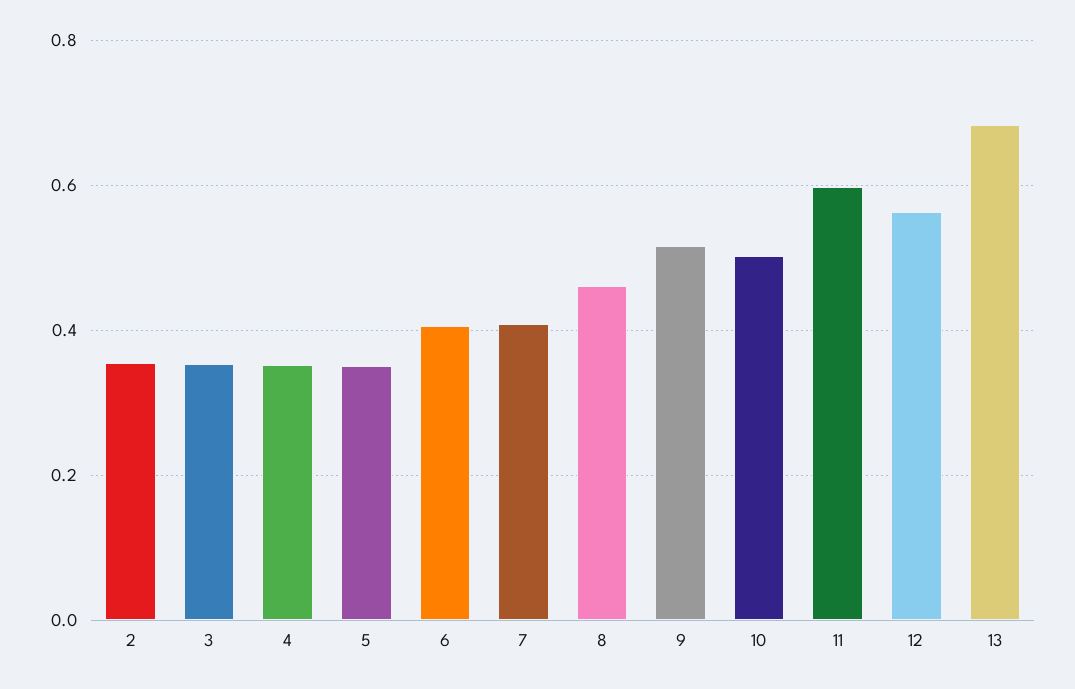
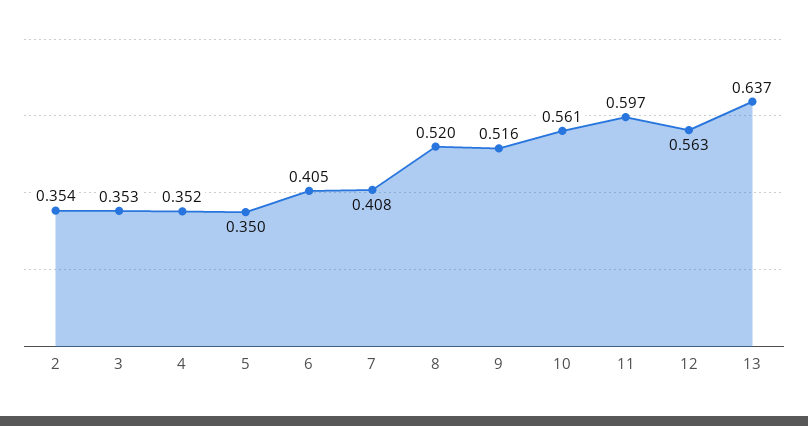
  {
    "2": 0.354,
    "3": 0.353,
    "4": 0.352,
    "5": 0.35,
    "6": 0.405,
    "7": 0.408,
-   "8": 0.46,
+   "8": 0.52,
    "9": 0.516,
-   "10": 0.5,
+   "10": 0.561,
    "11": 0.597,
    "12": 0.563,
-   "13": 0.68
+   "13": 0.637
  }

